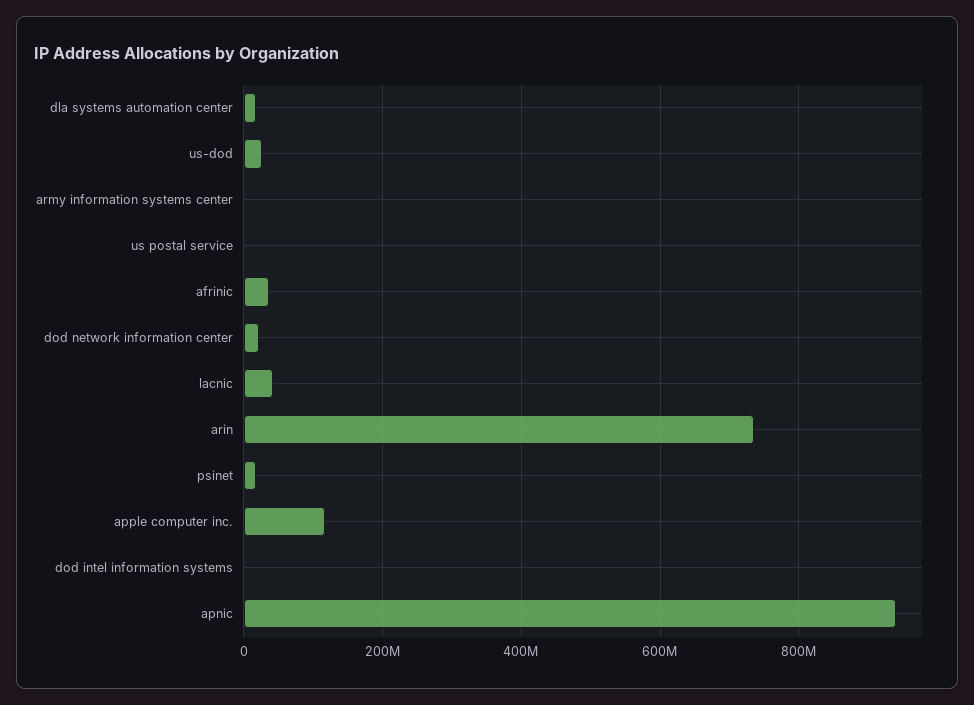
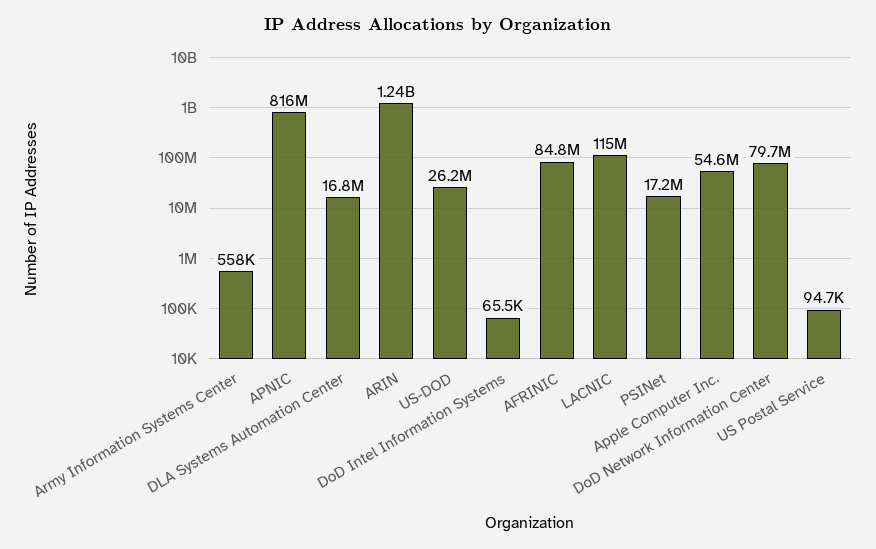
  {
    "dla systems automation center": 16800000,
    "us-dod": 26200000,
    "army information systems center": 558000,
    "us postal service": 94700,
-   "afrinic": 40000000,
+   "afrinic": 84800000,
-   "dod network information center": 20000000,
+   "dod network information center": 79700000,
-   "lacnic": 40000000,
+   "lacnic": 115000000,
-   "arin": 740000000,
+   "arin": 1240000000,
    "psinet": 17200000,
-   "apple computer inc.": 120000000,
+   "apple computer inc.": 54600000,
    "dod intel information systems": 65500,
-   "apnic": 940000000
+   "apnic": 816000000
  }

